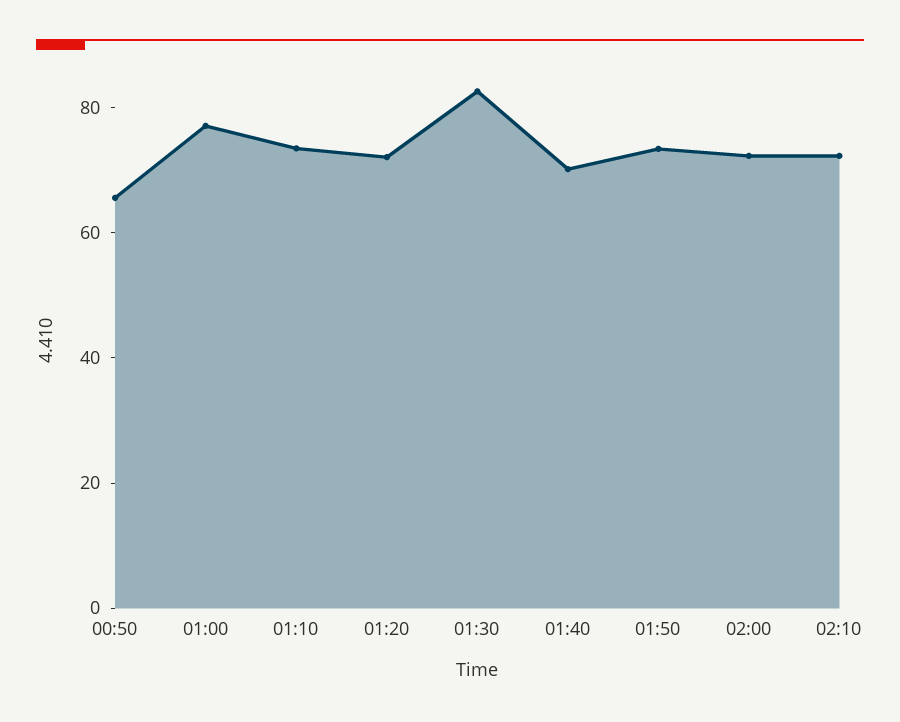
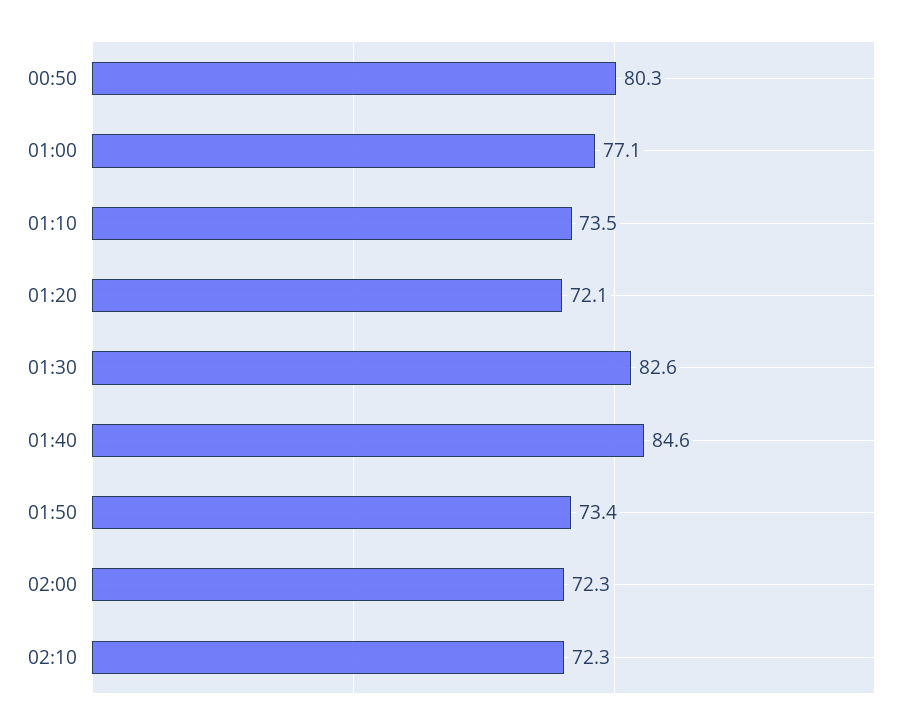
  {
-   "00:50": 65,
+   "00:50": 80.3,
    "01:00": 77.1,
    "01:10": 73.5,
    "01:20": 72.1,
    "01:30": 82.6,
-   "01:40": 70,
+   "01:40": 84.6,
    "01:50": 73.4,
    "02:00": 72.3,
    "02:10": 72.3
  }

